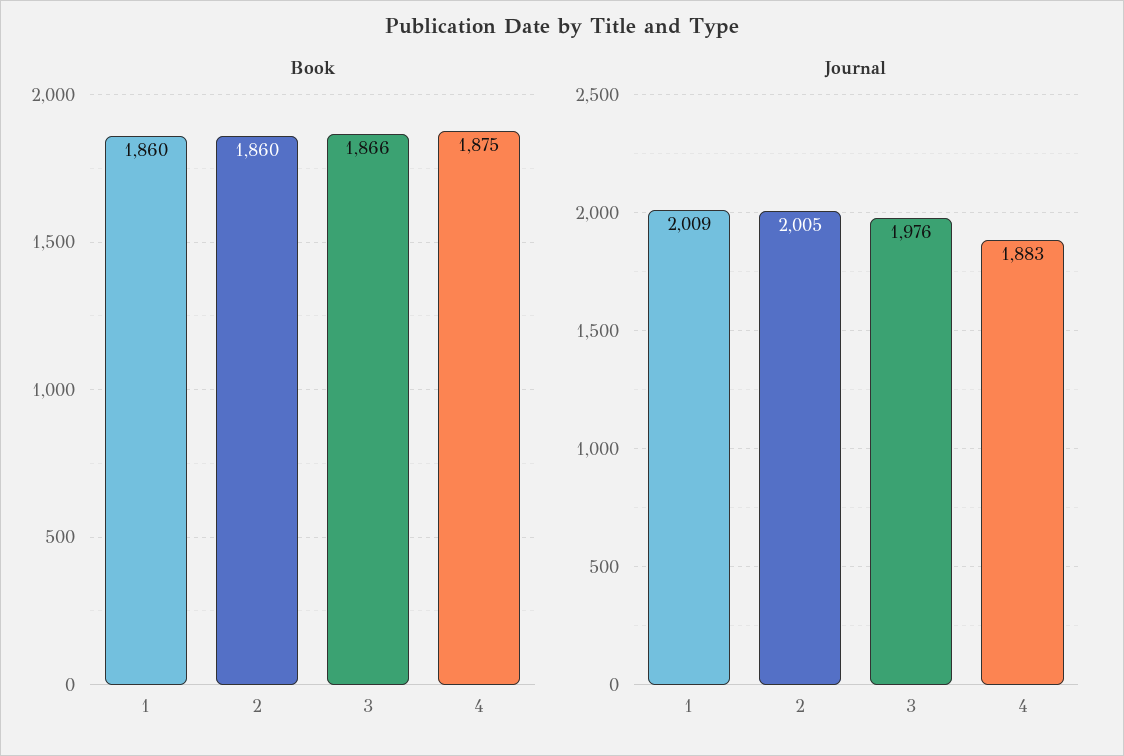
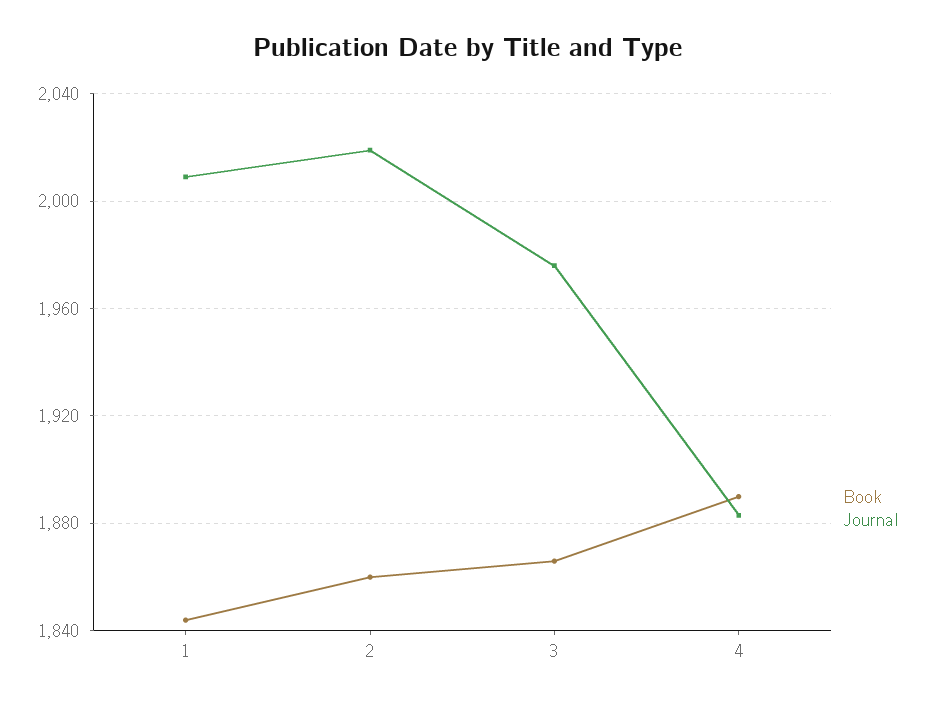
  {
    "Book": {
-     "1": 1860,
+     "1": 1845,
      "2": 1860,
      "3": 1866,
-     "4": 1875
+     "4": 1890
    },
    "Journal": {
      "1": 2009,
-     "2": 2005,
+     "2": 2020,
      "3": 1976,
      "4": 1883
    }
  }

